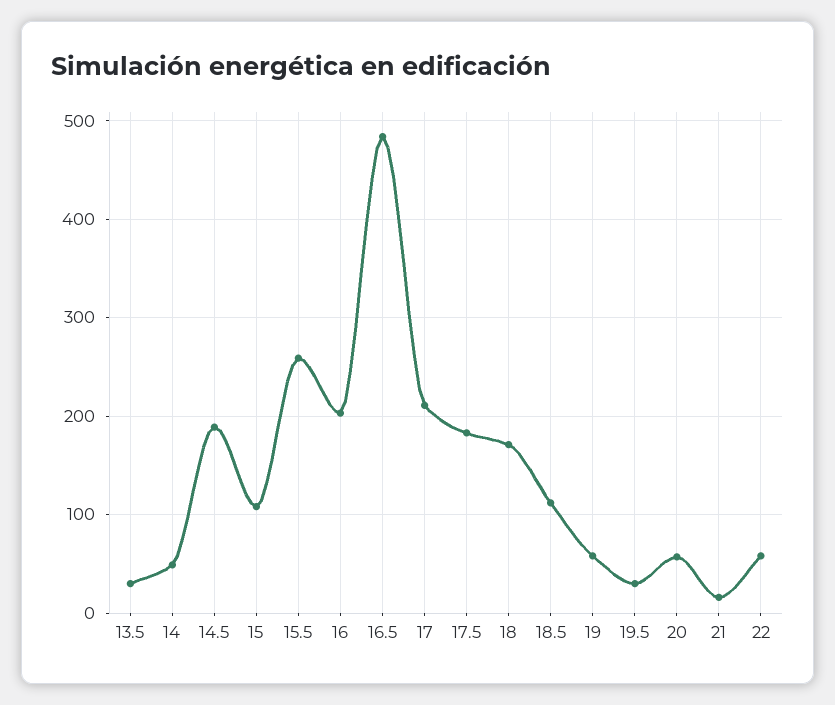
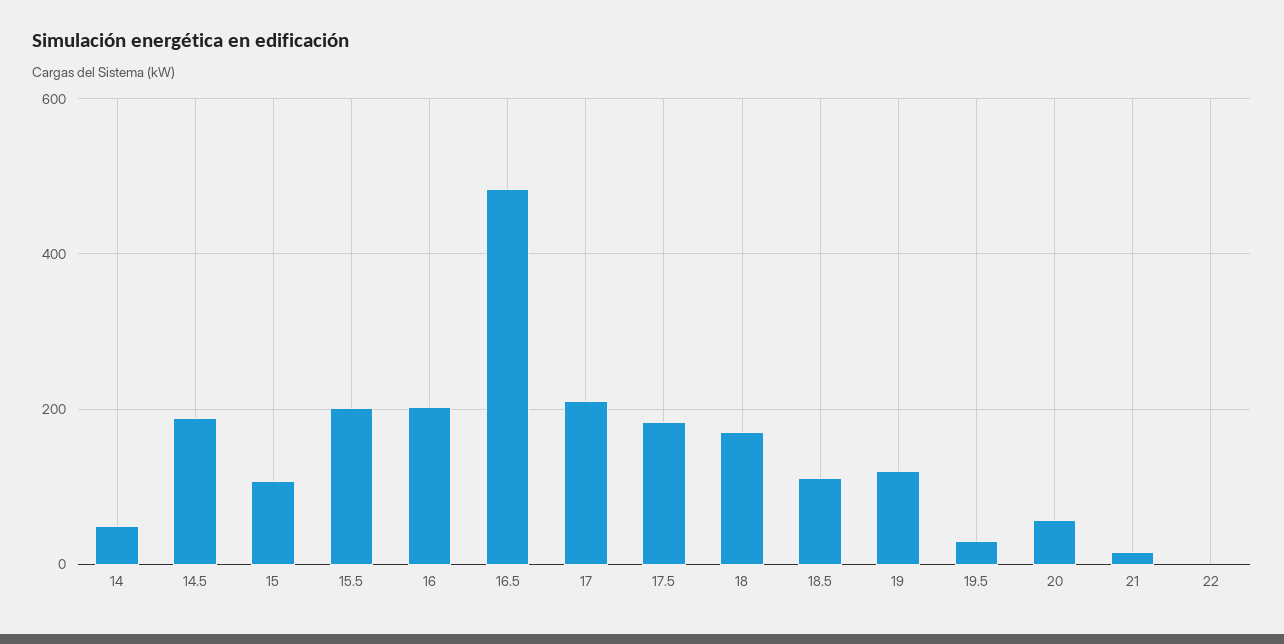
  {
-   "13.5": 30,
    "14": 50,
    "14.5": 190,
    "15": 110,
-   "15.5": 260,
+   "15.5": 200,
    "16": 200,
    "16.5": 480,
    "17": 210,
    "17.5": 180,
    "18": 170,
    "18.5": 110,
-   "19": 60,
+   "19": 120,
    "19.5": 30,
    "20": 60,
    "21": 20,
-   "22": 60
+   "22": 0
  }

